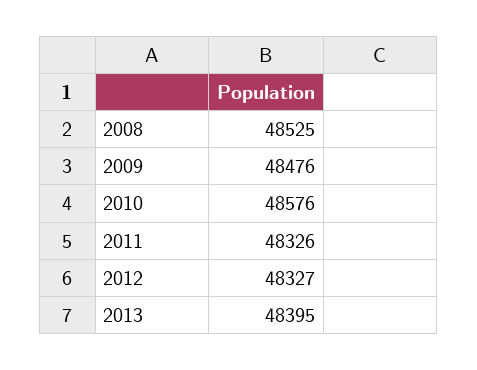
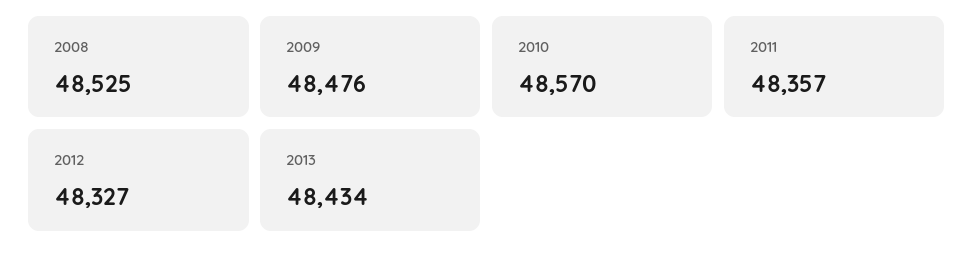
  {
    "2008": 48525,
    "2009": 48476,
-   "2010": 48576,
+   "2010": 48570,
-   "2011": 48326,
+   "2011": 48357,
    "2012": 48327,
-   "2013": 48395
+   "2013": 48434
  }

